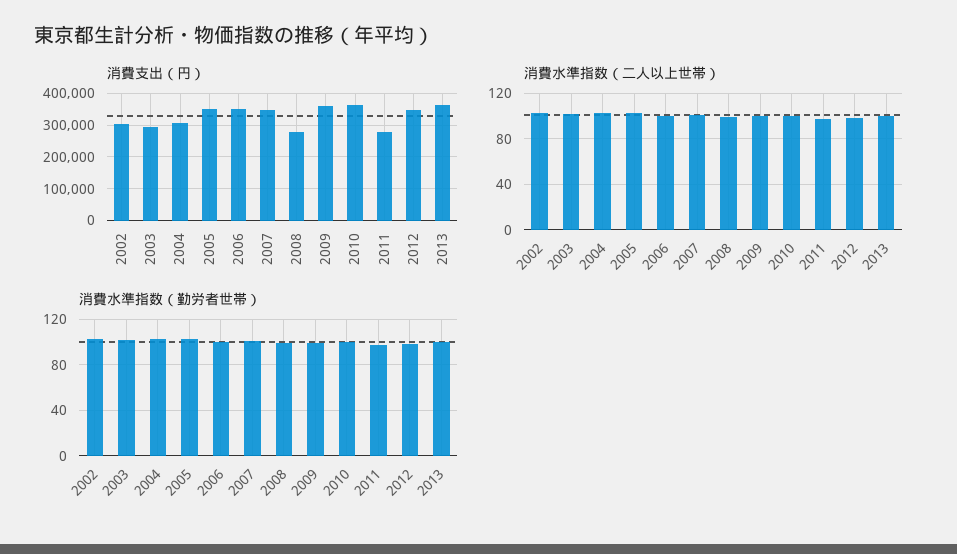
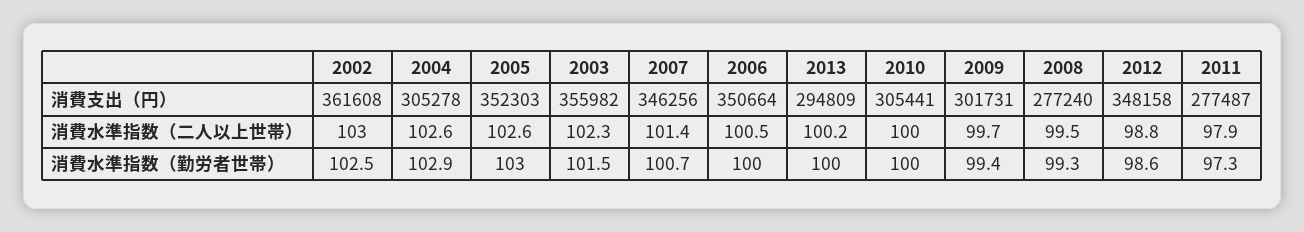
  {
    "消費支出（円）": {
-     "2002": 300000,
+     "2002": 361608,
-     "2003": 300000,
+     "2003": 355982,
      "2004": 305278,
      "2005": 352303,
      "2006": 350664,
      "2007": 346256,
      "2008": 277240,
-     "2009": 360000,
+     "2009": 301731,
-     "2010": 360000,
+     "2010": 305441,
      "2011": 277487,
      "2012": 348158,
-     "2013": 360000
+     "2013": 294809
    },
    "消費水準指数（二人以上世帯）": {
      "2002": 103,
      "2003": 102.3,
      "2004": 102.6,
      "2005": 102.6,
      "2006": 100.5,
      "2007": 101.4,
      "2008": 99.5,
      "2009": 99.7,
      "2010": 100,
      "2011": 97.9,
      "2012": 98.8,
      "2013": 100.2
    },
    "消費水準指数（勤労者世帯）": {
      "2002": 102.5,
      "2003": 101.5,
      "2004": 102.9,
      "2005": 103,
      "2006": 100,
      "2007": 100.7,
      "2008": 99.3,
      "2009": 99.4,
      "2010": 100,
      "2011": 97.3,
      "2012": 98.6,
      "2013": 100
    }
  }

